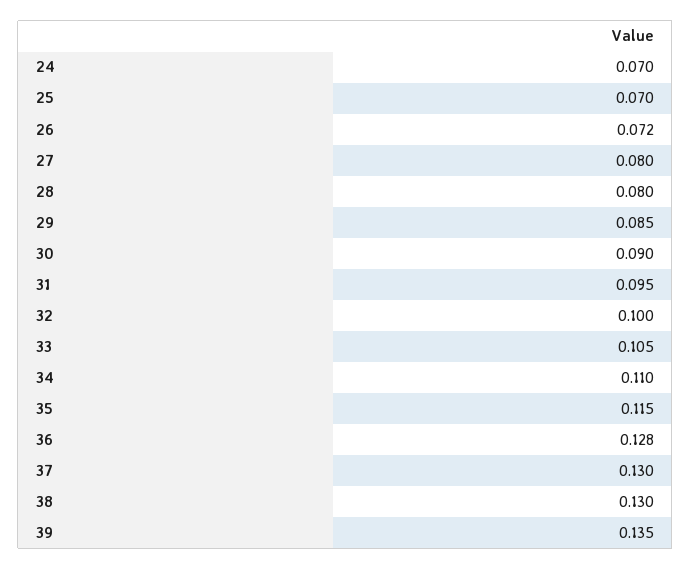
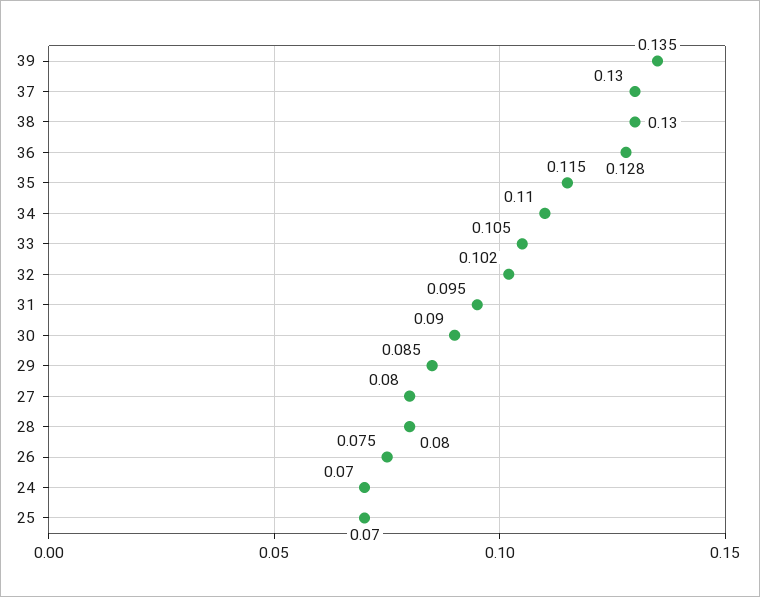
  {
    "24": 0.07,
    "25": 0.07,
-   "26": 0.072,
+   "26": 0.075,
    "27": 0.08,
    "28": 0.08,
    "29": 0.085,
    "30": 0.09,
    "31": 0.095,
-   "32": 0.1,
+   "32": 0.102,
    "33": 0.105,
    "34": 0.11,
    "35": 0.115,
    "36": 0.128,
    "37": 0.13,
    "38": 0.13,
    "39": 0.135
  }

